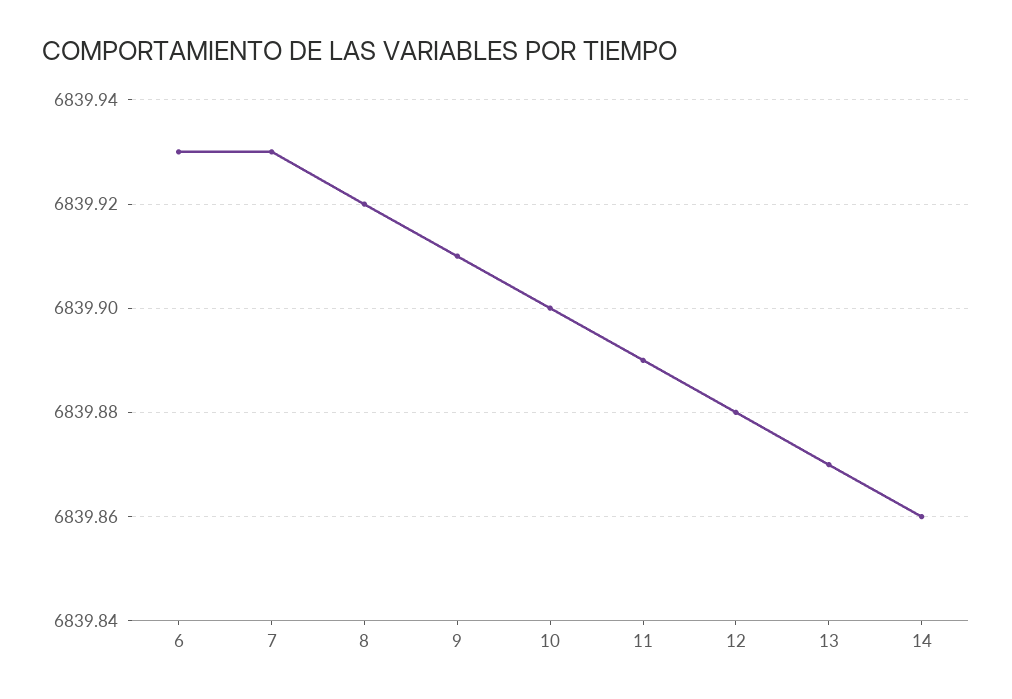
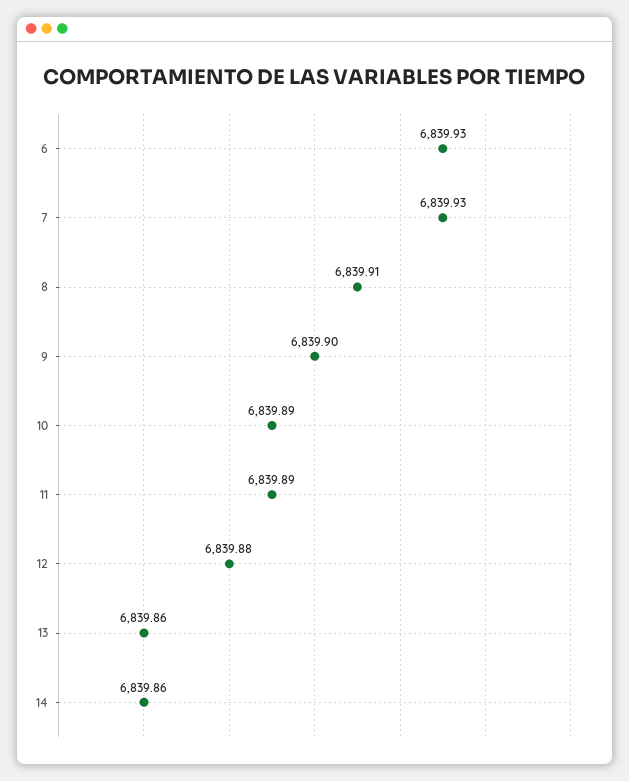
  {
    "6": 6839.93,
    "7": 6839.93,
-   "8": 6839.92,
+   "8": 6839.91,
-   "9": 6839.91,
+   "9": 6839.9,
-   "10": 6839.9,
+   "10": 6839.89,
    "11": 6839.89,
    "12": 6839.88,
-   "13": 6839.87,
+   "13": 6839.86,
    "14": 6839.86
  }

